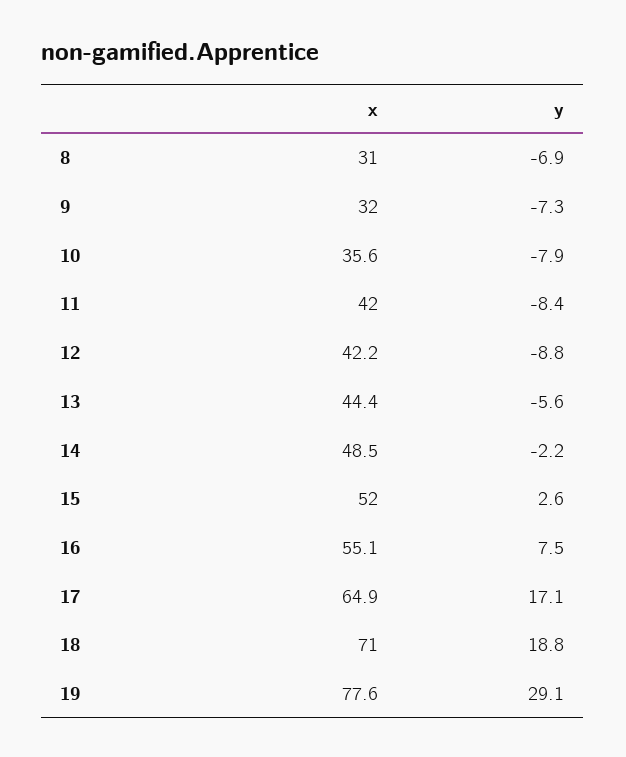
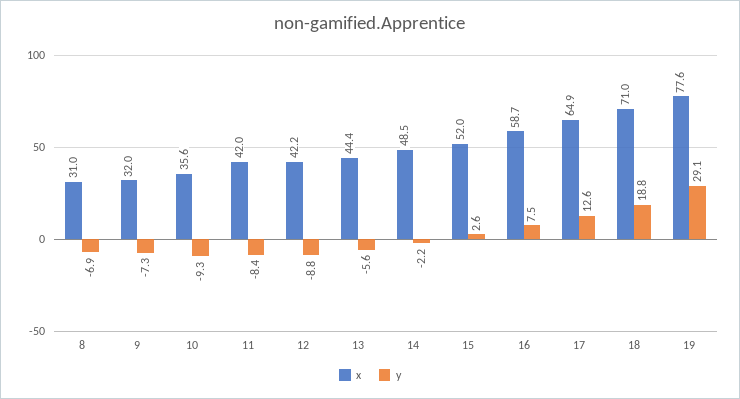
  {
    "x": {
      "8": 31,
      "9": 32,
      "10": 35.6,
      "11": 42,
      "12": 42.2,
      "13": 44.4,
      "14": 48.5,
      "15": 52,
-     "16": 55.1,
+     "16": 58.7,
      "17": 64.9,
      "18": 71,
      "19": 77.6
    },
    "y": {
      "8": -6.9,
      "9": -7.3,
-     "10": -7.9,
+     "10": -9.3,
      "11": -8.4,
      "12": -8.8,
      "13": -5.6,
      "14": -2.2,
      "15": 2.6,
      "16": 7.5,
-     "17": 17.1,
+     "17": 12.6,
      "18": 18.8,
      "19": 29.1
    }
  }

